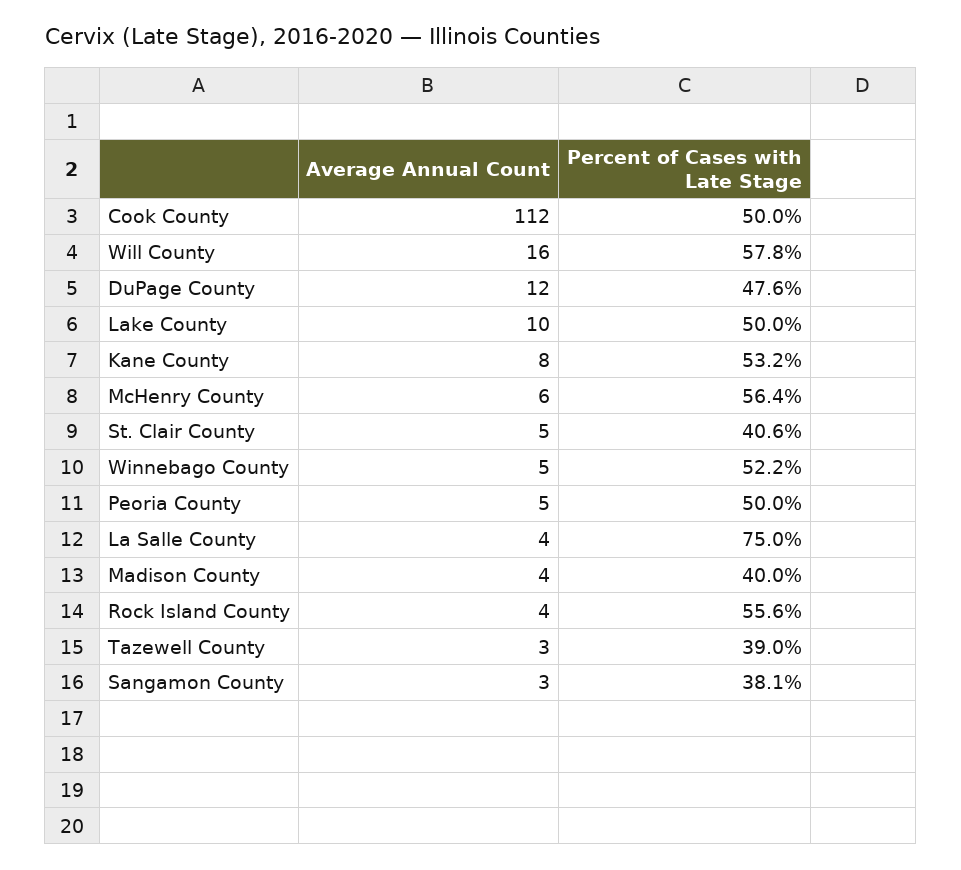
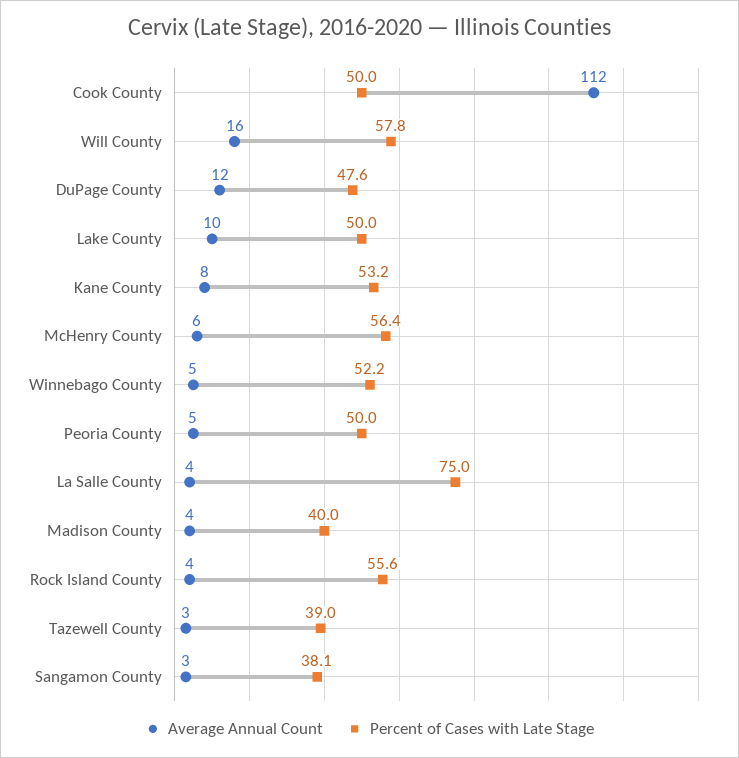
  {
    "Average Annual Count": {
      "Cook County": 112,
      "Will County": 16,
      "DuPage County": 12,
      "Lake County": 10,
      "Kane County": 8,
      "McHenry County": 6,
-     "St. Clair County": 5,
      "Winnebago County": 5,
      "Peoria County": 5,
      "La Salle County": 4,
      "Madison County": 4,
      "Rock Island County": 4,
      "Tazewell County": 3,
      "Sangamon County": 3
    },
    "Percent of Cases with Late Stage": {
      "Cook County": 50,
      "Will County": 57.8,
      "DuPage County": 47.6,
      "Lake County": 50,
      "Kane County": 53.2,
      "McHenry County": 56.4,
-     "St. Clair County": 40.6,
      "Winnebago County": 52.2,
      "Peoria County": 50,
      "La Salle County": 75,
      "Madison County": 40,
      "Rock Island County": 55.6,
      "Tazewell County": 39,
      "Sangamon County": 38.1
    }
  }

